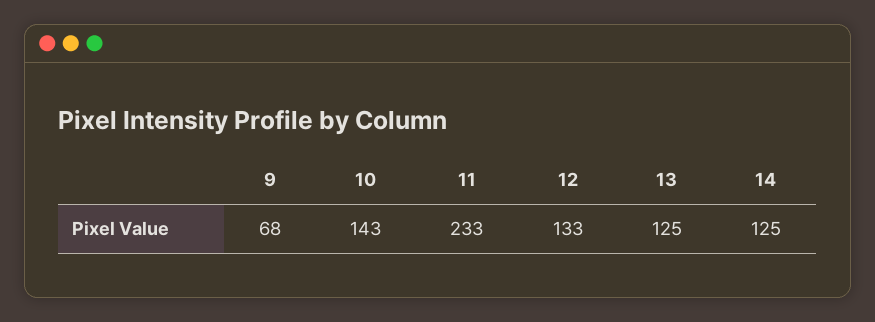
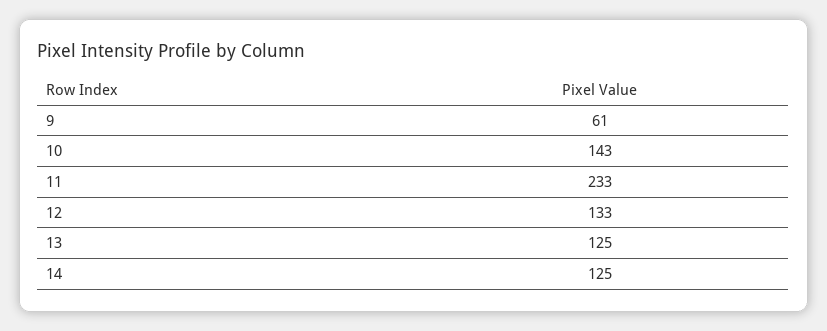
  {
-   "9": 68,
+   "9": 61,
    "10": 143,
    "11": 233,
    "12": 133,
    "13": 125,
    "14": 125
  }

